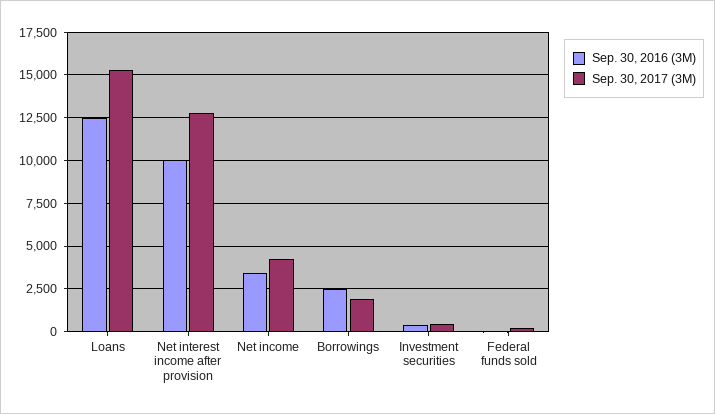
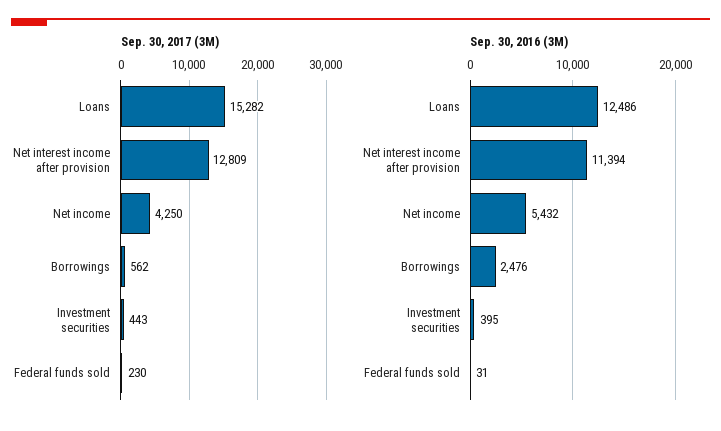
  {
    "Sep. 30, 2016 (3M)": {
      "Loans": 12486,
-     "Net interest income after provision": 10000,
+     "Net interest income after provision": 11394,
-     "Net income": 3500,
+     "Net income": 5432,
      "Borrowings": 2476,
      "Investment securities": 395,
      "Federal funds sold": 31
    },
    "Sep. 30, 2017 (3M)": {
      "Loans": 15282,
      "Net interest income after provision": 12809,
      "Net income": 4250,
-     "Borrowings": 2000,
+     "Borrowings": 562,
      "Investment securities": 443,
      "Federal funds sold": 230
    }
  }

